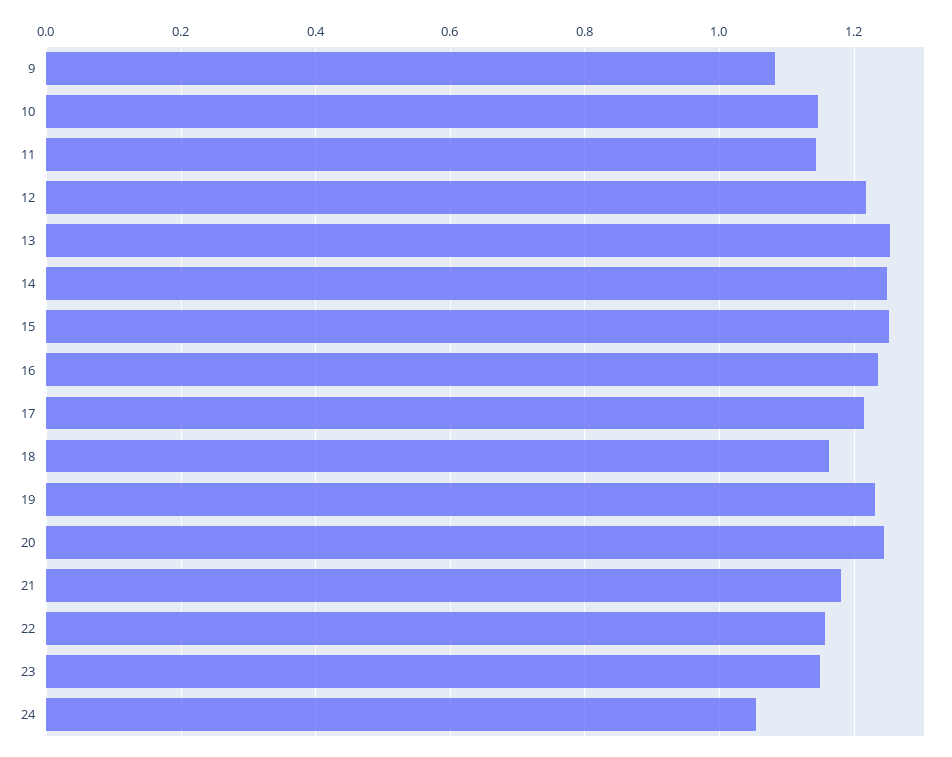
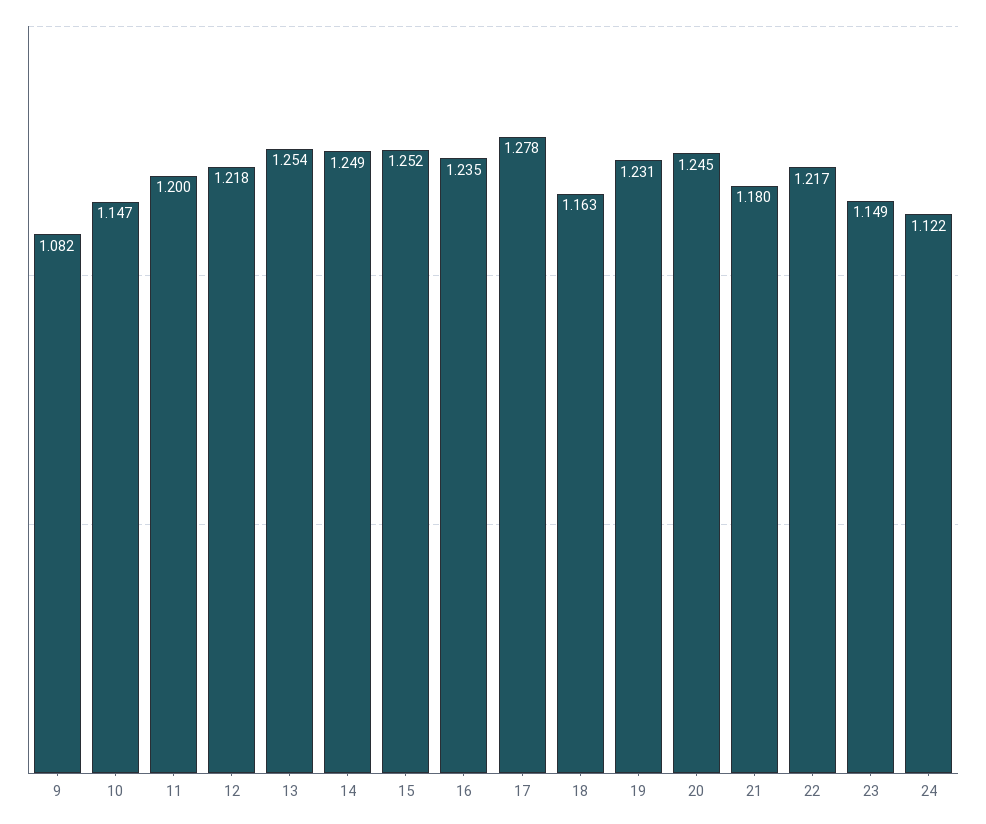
  {
    "9": 1.082,
    "10": 1.147,
-   "11": 1.14,
+   "11": 1.2,
    "12": 1.218,
    "13": 1.254,
    "14": 1.249,
    "15": 1.252,
    "16": 1.235,
-   "17": 1.22,
+   "17": 1.278,
    "18": 1.163,
    "19": 1.231,
    "20": 1.245,
    "21": 1.18,
-   "22": 1.16,
+   "22": 1.217,
    "23": 1.149,
-   "24": 1.06
+   "24": 1.122
  }

